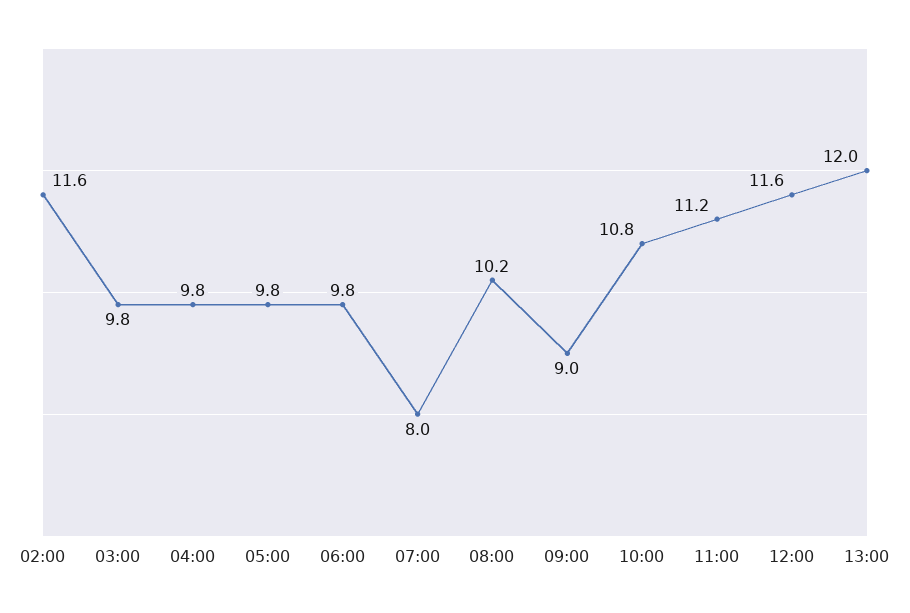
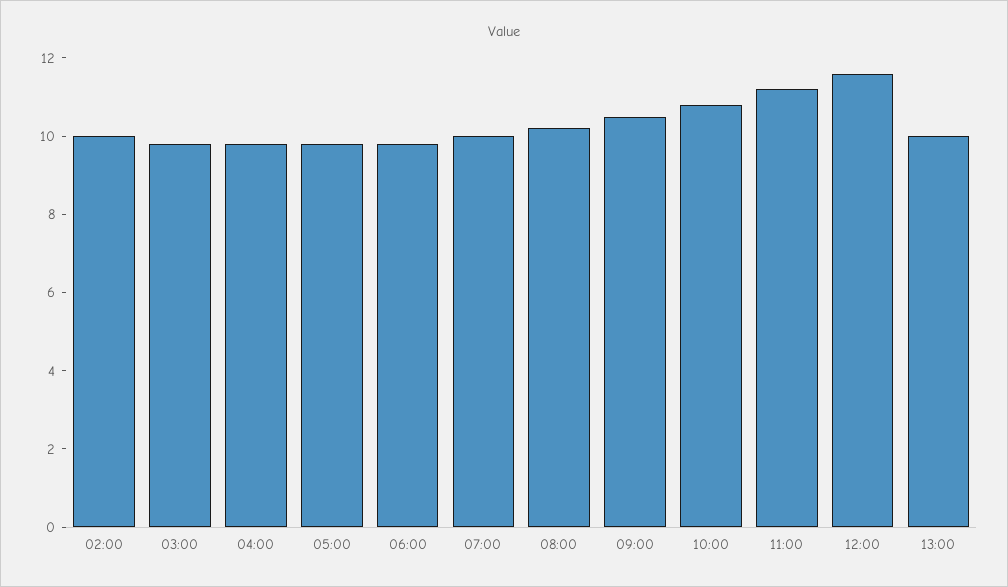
  {
-   "02:00": 11.6,
+   "02:00": 10,
    "03:00": 9.8,
    "04:00": 9.8,
    "05:00": 9.8,
    "06:00": 9.8,
-   "07:00": 8,
+   "07:00": 10,
    "08:00": 10.2,
-   "09:00": 9,
+   "09:00": 10.5,
    "10:00": 10.8,
    "11:00": 11.2,
    "12:00": 11.6,
-   "13:00": 12
+   "13:00": 10
  }

